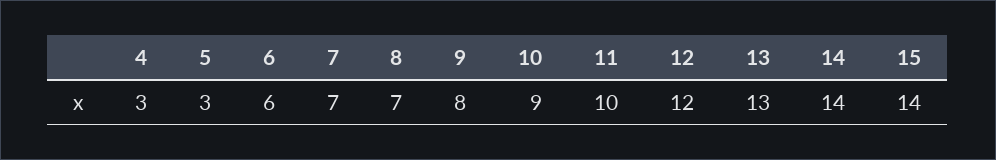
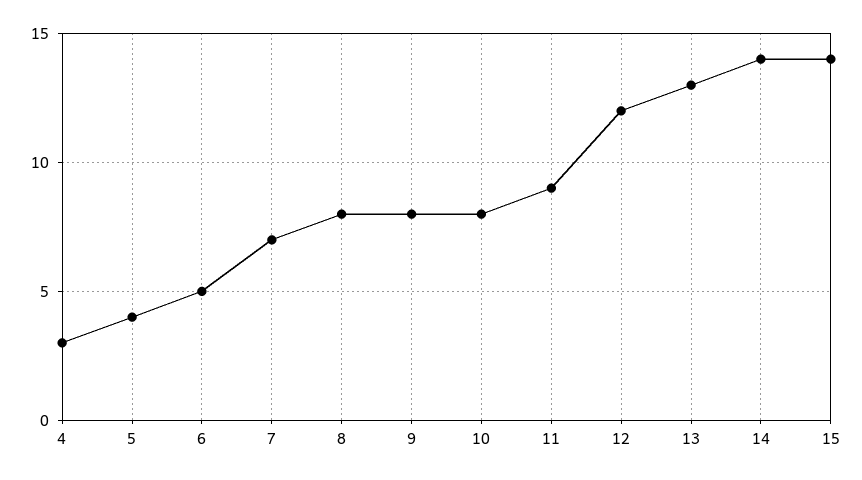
  {
    "4": 3,
-   "5": 3,
+   "5": 4,
-   "6": 6,
+   "6": 5,
    "7": 7,
-   "8": 7,
+   "8": 8,
    "9": 8,
-   "10": 9,
+   "10": 8,
-   "11": 10,
+   "11": 9,
    "12": 12,
    "13": 13,
    "14": 14,
    "15": 14
  }

